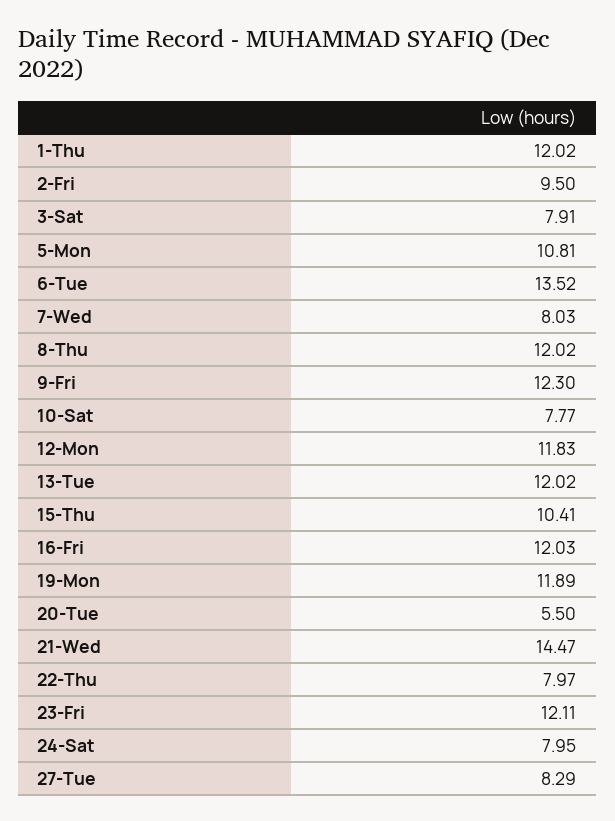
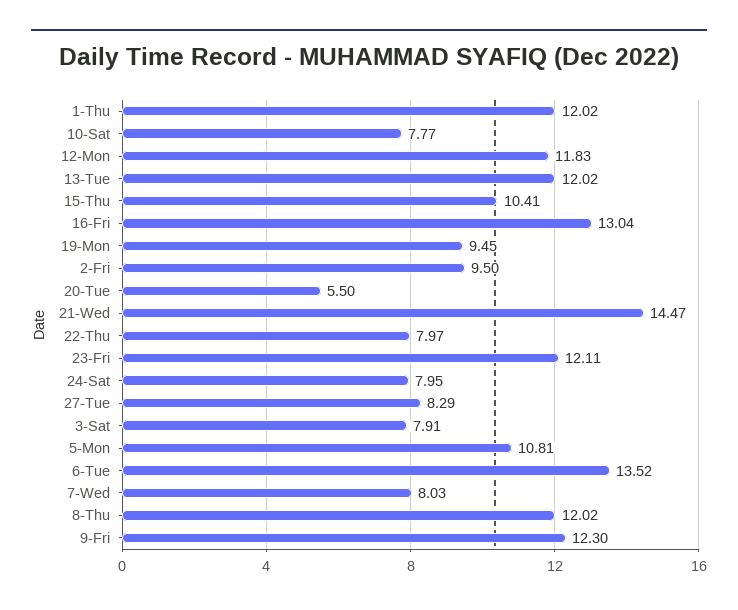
  {
    "1-Thu": 12.02,
    "2-Fri": 9.5,
    "3-Sat": 7.91,
    "5-Mon": 10.81,
    "6-Tue": 13.52,
    "7-Wed": 8.03,
    "8-Thu": 12.02,
    "9-Fri": 12.3,
    "10-Sat": 7.77,
    "12-Mon": 11.83,
    "13-Tue": 12.02,
    "15-Thu": 10.41,
-   "16-Fri": 12.03,
+   "16-Fri": 13.04,
-   "19-Mon": 11.89,
+   "19-Mon": 9.45,
    "20-Tue": 5.5,
    "21-Wed": 14.47,
    "22-Thu": 7.97,
    "23-Fri": 12.11,
    "24-Sat": 7.95,
    "27-Tue": 8.29
  }

